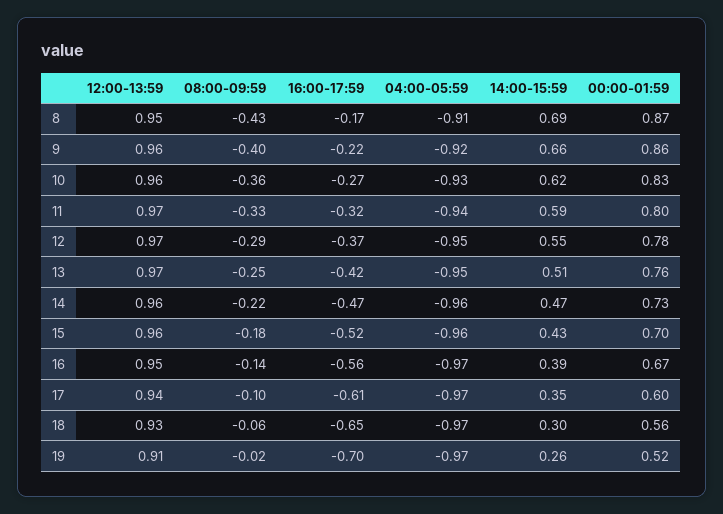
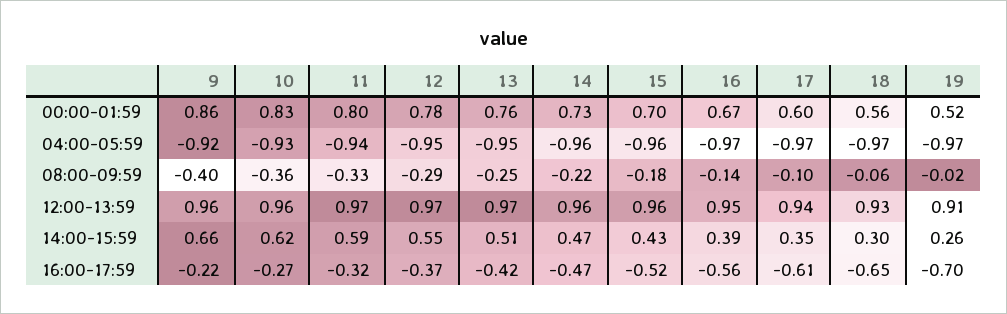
  {
    "12:00-13:59": {
-     "8": 0.95,
      "9": 0.96,
      "10": 0.96,
      "11": 0.97,
      "12": 0.97,
      "13": 0.97,
      "14": 0.96,
      "15": 0.96,
      "16": 0.95,
      "17": 0.94,
      "18": 0.93,
      "19": 0.91
    },
    "08:00-09:59": {
-     "8": -0.43,
      "9": -0.4,
      "10": -0.36,
      "11": -0.33,
      "12": -0.29,
      "13": -0.25,
      "14": -0.22,
      "15": -0.18,
      "16": -0.14,
      "17": -0.1,
      "18": -0.06,
      "19": -0.02
    },
    "16:00-17:59": {
-     "8": -0.17,
      "9": -0.22,
      "10": -0.27,
      "11": -0.32,
      "12": -0.37,
      "13": -0.42,
      "14": -0.47,
      "15": -0.52,
      "16": -0.56,
      "17": -0.61,
      "18": -0.65,
      "19": -0.7
    },
    "04:00-05:59": {
-     "8": -0.91,
      "9": -0.92,
      "10": -0.93,
      "11": -0.94,
      "12": -0.95,
      "13": -0.95,
      "14": -0.96,
      "15": -0.96,
      "16": -0.97,
      "17": -0.97,
      "18": -0.97,
      "19": -0.97
    },
    "14:00-15:59": {
-     "8": 0.69,
      "9": 0.66,
      "10": 0.62,
      "11": 0.59,
      "12": 0.55,
      "13": 0.51,
      "14": 0.47,
      "15": 0.43,
      "16": 0.39,
      "17": 0.35,
      "18": 0.3,
      "19": 0.26
    },
    "00:00-01:59": {
-     "8": 0.87,
      "9": 0.86,
      "10": 0.83,
      "11": 0.8,
      "12": 0.78,
      "13": 0.76,
      "14": 0.73,
      "15": 0.7,
      "16": 0.67,
      "17": 0.6,
      "18": 0.56,
      "19": 0.52
    }
  }

